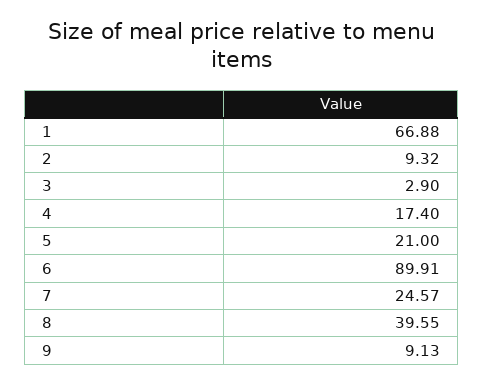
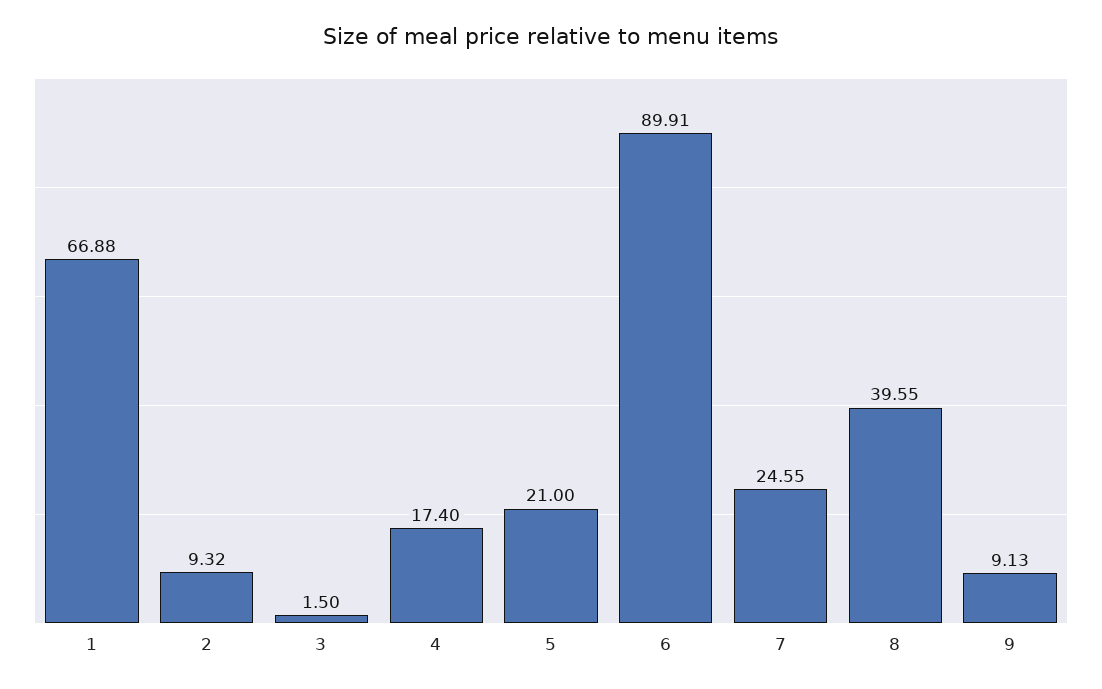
  {
    "1": 66.88,
    "2": 9.32,
-   "3": 2.9,
+   "3": 1.5,
    "4": 17.4,
    "5": 21,
    "6": 89.91,
-   "7": 24.57,
+   "7": 24.55,
    "8": 39.55,
    "9": 9.13
  }

